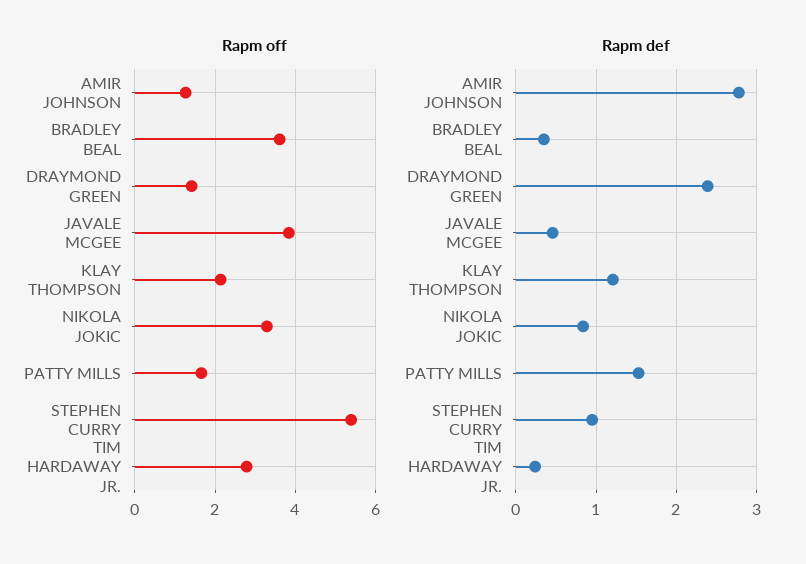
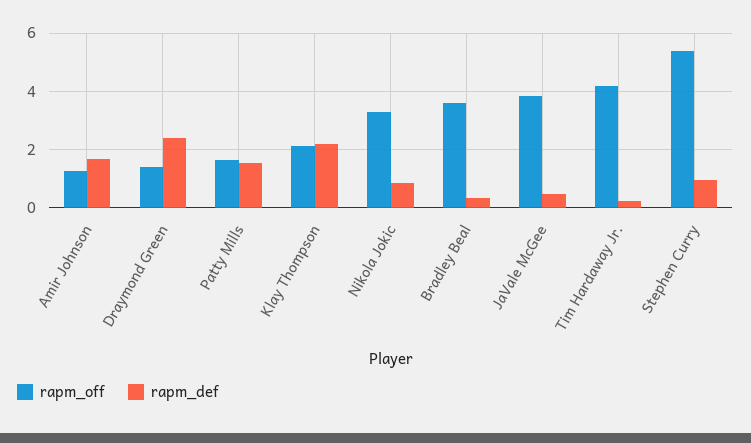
  {
    "Rapm off": {
      "AMIR JOHNSON": 1.2,
      "BRADLEY BEAL": 3.6,
      "DRAYMOND GREEN": 1.4,
      "JAVALE MCGEE": 3.8,
      "KLAY THOMPSON": 2.2,
      "NIKOLA JOKIC": 3.2,
      "PATTY MILLS": 1.6,
      "STEPHEN CURRY": 5.4,
-     "TIM HARDAWAY JR.": 2.8
+     "TIM HARDAWAY JR.": 4.25
    },
    "Rapm def": {
-     "AMIR JOHNSON": 2.8,
+     "AMIR JOHNSON": 1.75,
      "BRADLEY BEAL": 0.4,
      "DRAYMOND GREEN": 2.4,
      "JAVALE MCGEE": 0.5,
-     "KLAY THOMPSON": 1.2,
+     "KLAY THOMPSON": 2.25,
      "NIKOLA JOKIC": 0.8,
      "PATTY MILLS": 1.5,
      "STEPHEN CURRY": 1,
      "TIM HARDAWAY JR.": 0.2
    }
  }

